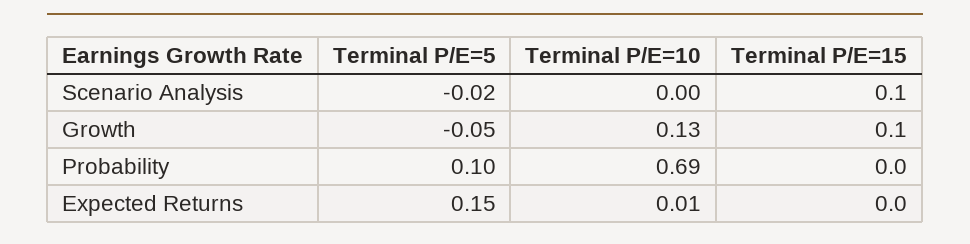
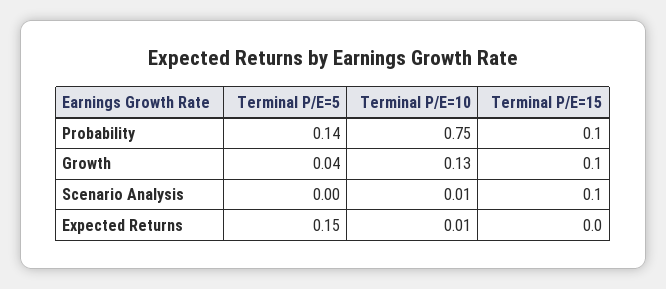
  {
    "Terminal P/E=5": {
-     "Scenario Analysis": -0.02,
+     "Scenario Analysis": 0,
-     "Growth": -0.05,
+     "Growth": 0.04,
-     "Probability": 0.1,
+     "Probability": 0.14,
      "Expected Returns": 0.15
    },
    "Terminal P/E=10": {
-     "Scenario Analysis": 0,
+     "Scenario Analysis": 0.01,
      "Growth": 0.13,
-     "Probability": 0.69,
+     "Probability": 0.75,
      "Expected Returns": 0.01
    },
    "Terminal P/E=15": {
      "Scenario Analysis": 0.1,
      "Growth": 0.1,
-     "Probability": 0,
+     "Probability": 0.1,
      "Expected Returns": 0
    }
  }

